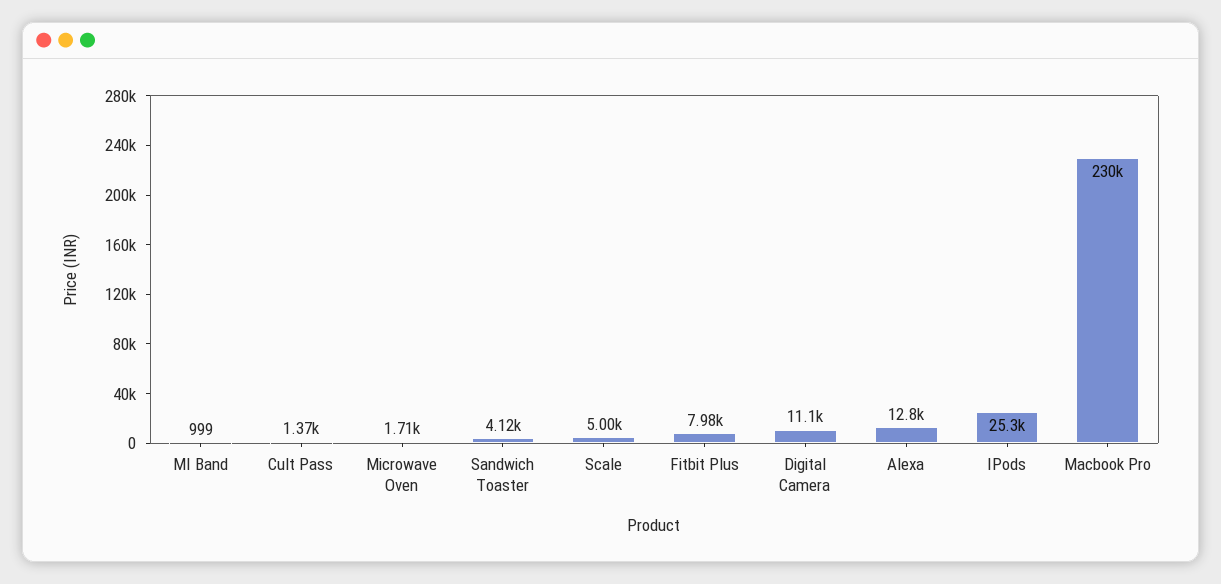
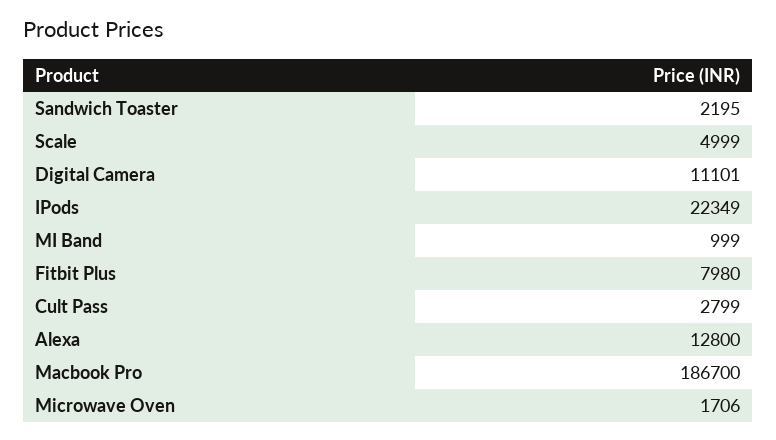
  {
    "MI Band": 999,
-   "Cult Pass": 1370,
+   "Cult Pass": 2799,
    "Microwave Oven": 1706,
-   "Sandwich Toaster": 4120,
+   "Sandwich Toaster": 2195,
    "Scale": 4999,
    "Fitbit Plus": 7980,
    "Digital Camera": 11101,
    "Alexa": 12800,
-   "IPods": 25300,
+   "IPods": 22349,
-   "Macbook Pro": 230000
+   "Macbook Pro": 186700
  }

